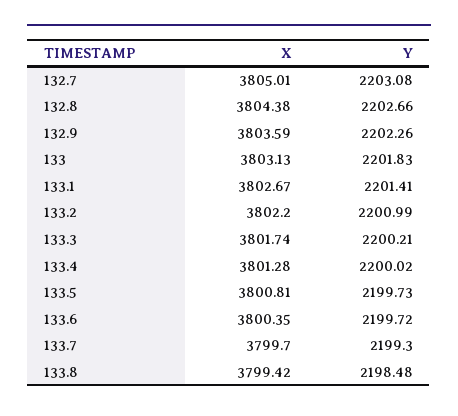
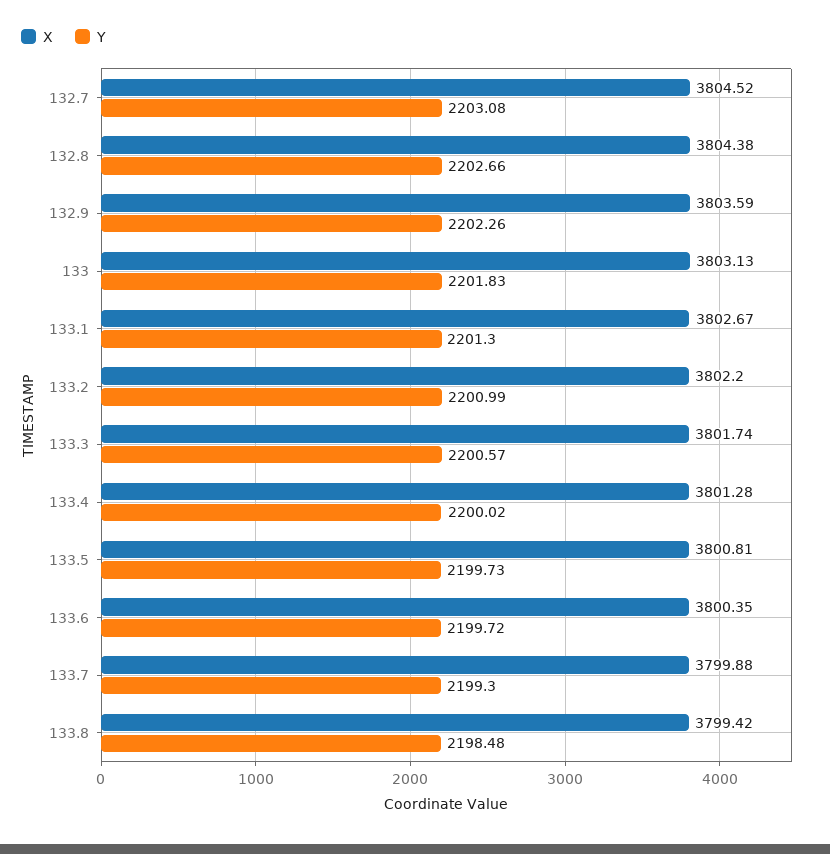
  {
    "X": {
-     "132.7": 3805.01,
+     "132.7": 3804.52,
      "132.8": 3804.38,
      "132.9": 3803.59,
      "133": 3803.13,
      "133.1": 3802.67,
      "133.2": 3802.2,
      "133.3": 3801.74,
      "133.4": 3801.28,
      "133.5": 3800.81,
      "133.6": 3800.35,
-     "133.7": 3799.7,
+     "133.7": 3799.88,
      "133.8": 3799.42
    },
    "Y": {
      "132.7": 2203.08,
      "132.8": 2202.66,
      "132.9": 2202.26,
      "133": 2201.83,
-     "133.1": 2201.41,
+     "133.1": 2201.3,
      "133.2": 2200.99,
-     "133.3": 2200.21,
+     "133.3": 2200.57,
      "133.4": 2200.02,
      "133.5": 2199.73,
      "133.6": 2199.72,
      "133.7": 2199.3,
      "133.8": 2198.48
    }
  }

